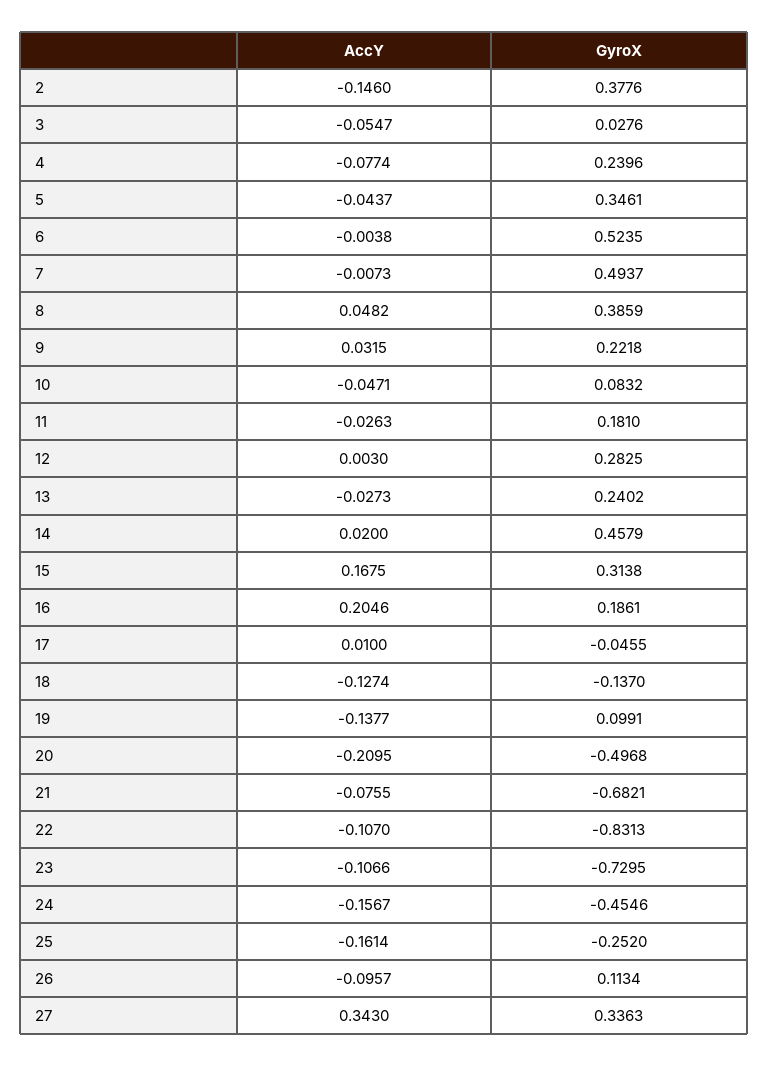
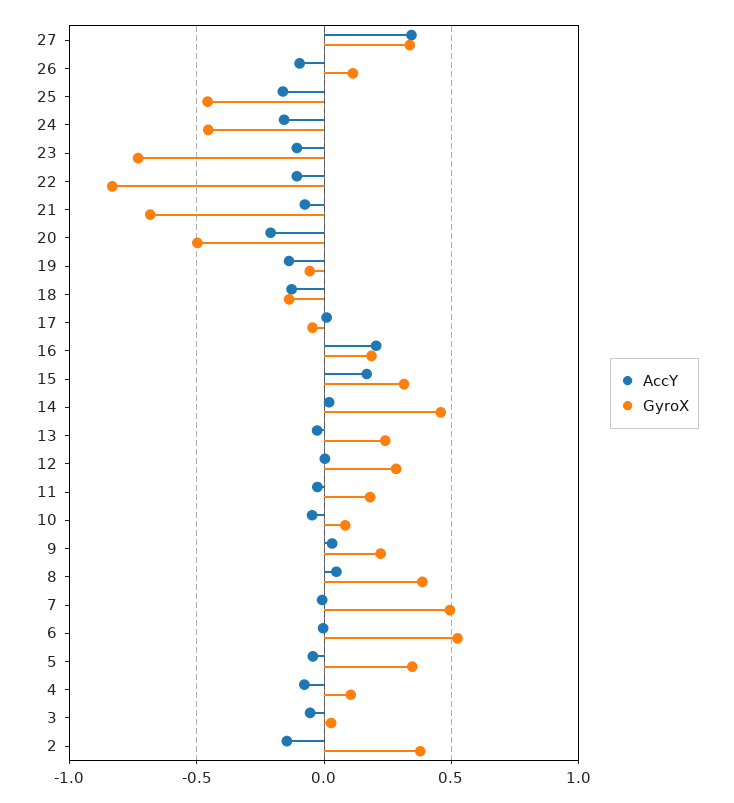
  {
    "AccY": {
      "2": -0.146,
      "3": -0.0547,
      "4": -0.0774,
      "5": -0.0437,
      "6": -0.0038,
      "7": -0.0073,
      "8": 0.0482,
      "9": 0.0315,
      "10": -0.0471,
      "11": -0.0263,
      "12": 0.003,
      "13": -0.0273,
      "14": 0.02,
      "15": 0.1675,
      "16": 0.2046,
      "17": 0.01,
      "18": -0.1274,
      "19": -0.1377,
      "20": -0.2095,
      "21": -0.0755,
      "22": -0.107,
      "23": -0.1066,
      "24": -0.1567,
      "25": -0.1614,
      "26": -0.0957,
      "27": 0.343
    },
    "GyroX": {
      "2": 0.3776,
      "3": 0.0276,
-     "4": 0.2396,
+     "4": 0.1,
      "5": 0.3461,
      "6": 0.5235,
      "7": 0.4937,
      "8": 0.3859,
      "9": 0.2218,
      "10": 0.0832,
      "11": 0.181,
      "12": 0.2825,
      "13": 0.2402,
      "14": 0.4579,
      "15": 0.3138,
      "16": 0.1861,
      "17": -0.0455,
      "18": -0.137,
-     "19": 0.0991,
+     "19": -0.05,
      "20": -0.4968,
      "21": -0.6821,
      "22": -0.8313,
      "23": -0.7295,
      "24": -0.4546,
-     "25": -0.252,
+     "25": -0.45,
      "26": 0.1134,
      "27": 0.3363
    }
  }

